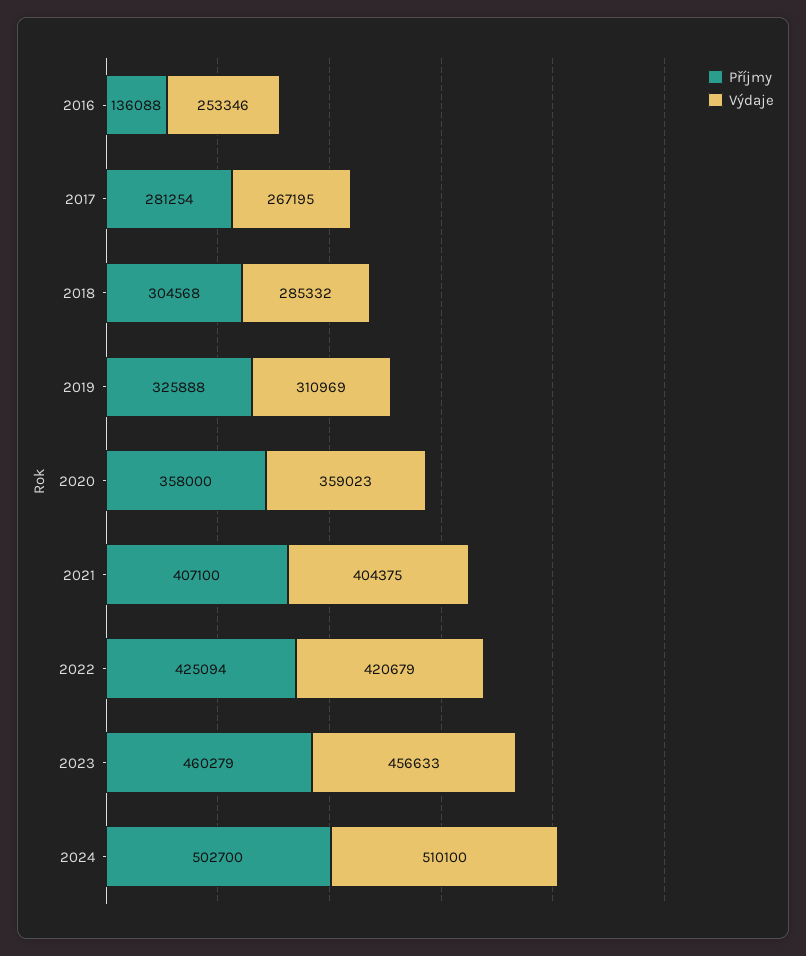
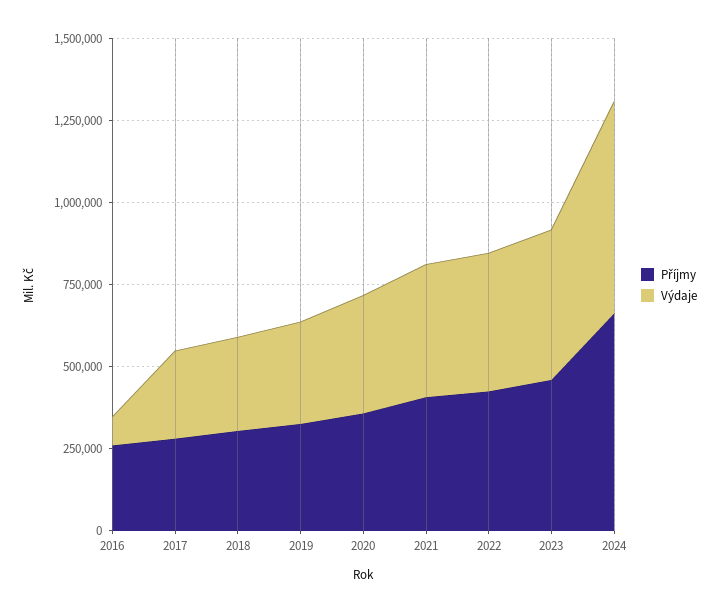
  {
    "Příjmy": {
-     "2016": 136088,
+     "2016": 250000,
      "2017": 281254,
      "2018": 304568,
      "2019": 325888,
      "2020": 358000,
      "2021": 407100,
      "2022": 425094,
      "2023": 460279,
-     "2024": 502700
+     "2024": 650000
    },
    "Výdaje": {
-     "2016": 253346,
+     "2016": 100000,
      "2017": 267195,
      "2018": 285332,
      "2019": 310969,
      "2020": 359023,
      "2021": 404375,
      "2022": 420679,
      "2023": 456633,
-     "2024": 510100
+     "2024": 650000
    }
  }

